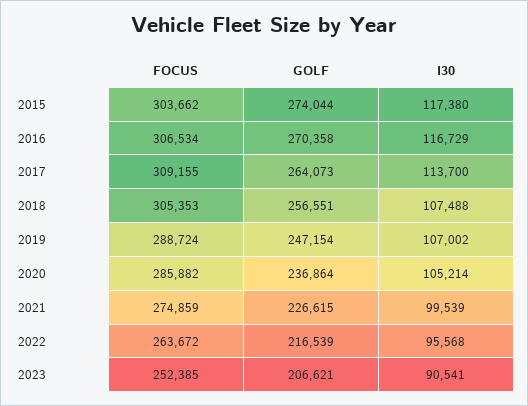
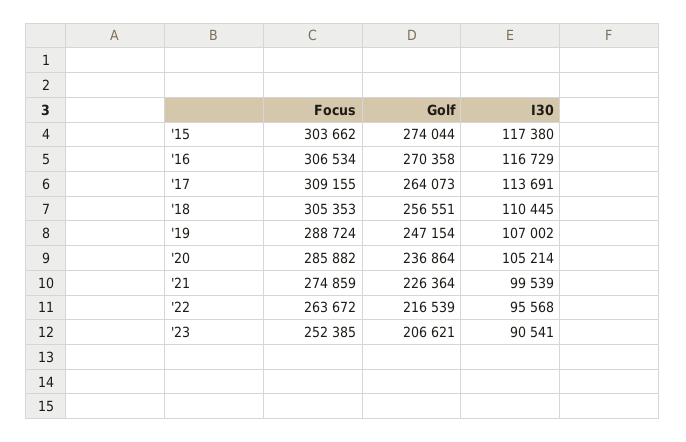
  {
    "FOCUS": {
      "2015": 303662,
      "2016": 306534,
      "2017": 309155,
      "2018": 305353,
      "2019": 288724,
      "2020": 285882,
      "2021": 274859,
      "2022": 263672,
      "2023": 252385
    },
    "GOLF": {
      "2015": 274044,
      "2016": 270358,
      "2017": 264073,
      "2018": 256551,
      "2019": 247154,
      "2020": 236864,
-     "2021": 226615,
+     "2021": 226364,
      "2022": 216539,
      "2023": 206621
    },
    "I30": {
      "2015": 117380,
      "2016": 116729,
-     "2017": 113700,
+     "2017": 113691,
-     "2018": 107488,
+     "2018": 110445,
      "2019": 107002,
      "2020": 105214,
      "2021": 99539,
      "2022": 95568,
      "2023": 90541
    }
  }

